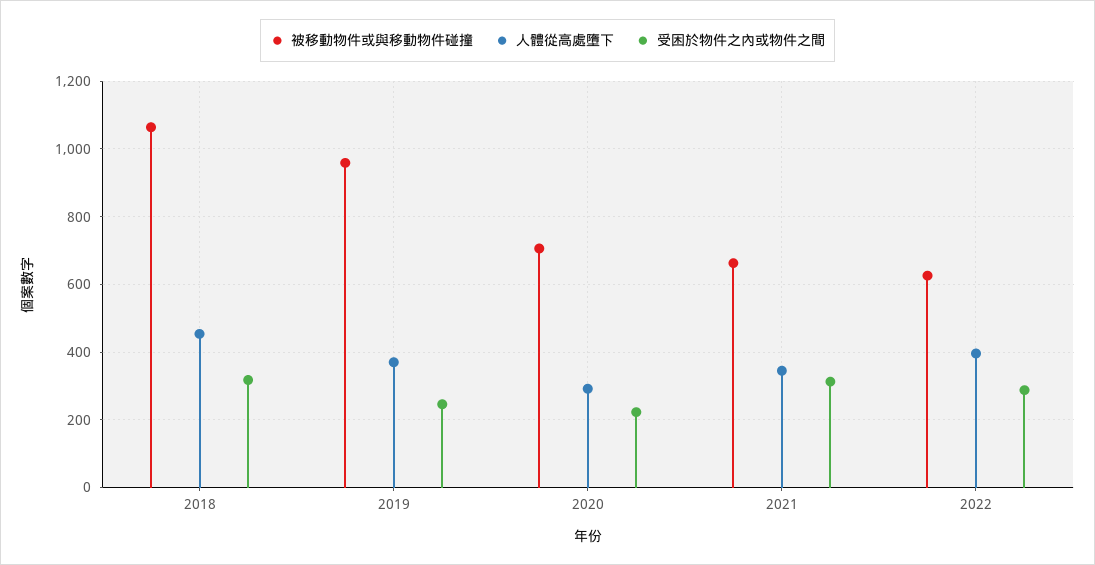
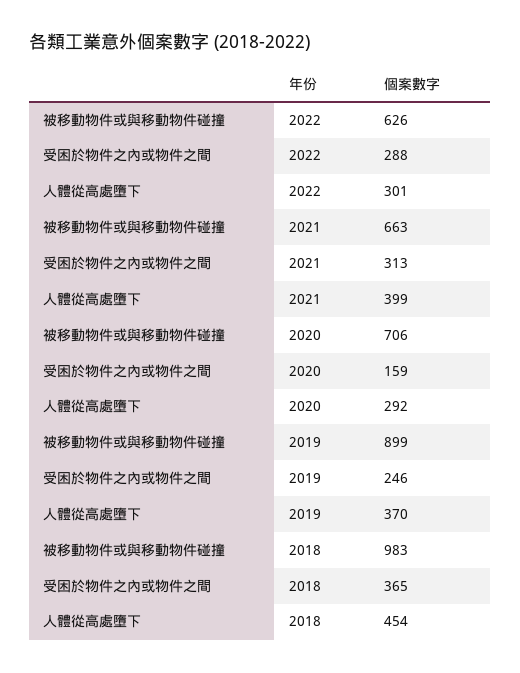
  {
    "被移動物件或與移動物件碰撞": {
-     "2018": 1060,
+     "2018": 983,
-     "2019": 960,
+     "2019": 899,
      "2020": 706,
      "2021": 663,
      "2022": 626
    },
    "人體從高處墮下": {
      "2018": 454,
      "2019": 370,
      "2020": 292,
-     "2021": 340,
+     "2021": 399,
-     "2022": 400
+     "2022": 301
    },
    "受困於物件之內或物件之間": {
-     "2018": 320,
+     "2018": 365,
      "2019": 246,
-     "2020": 220,
+     "2020": 159,
      "2021": 313,
      "2022": 288
    }
  }

